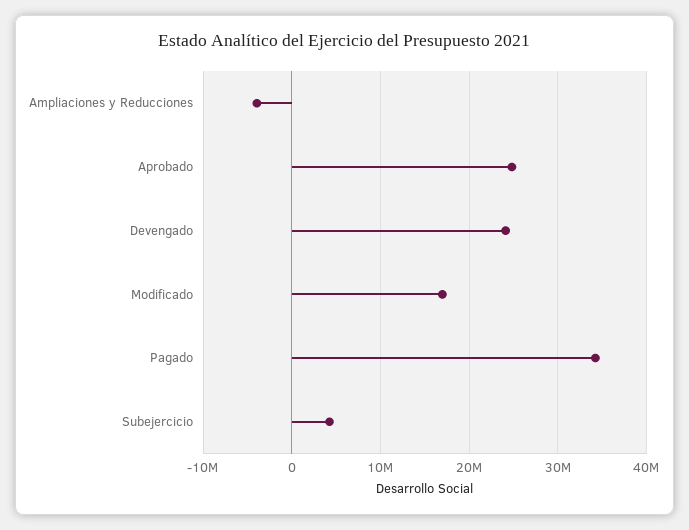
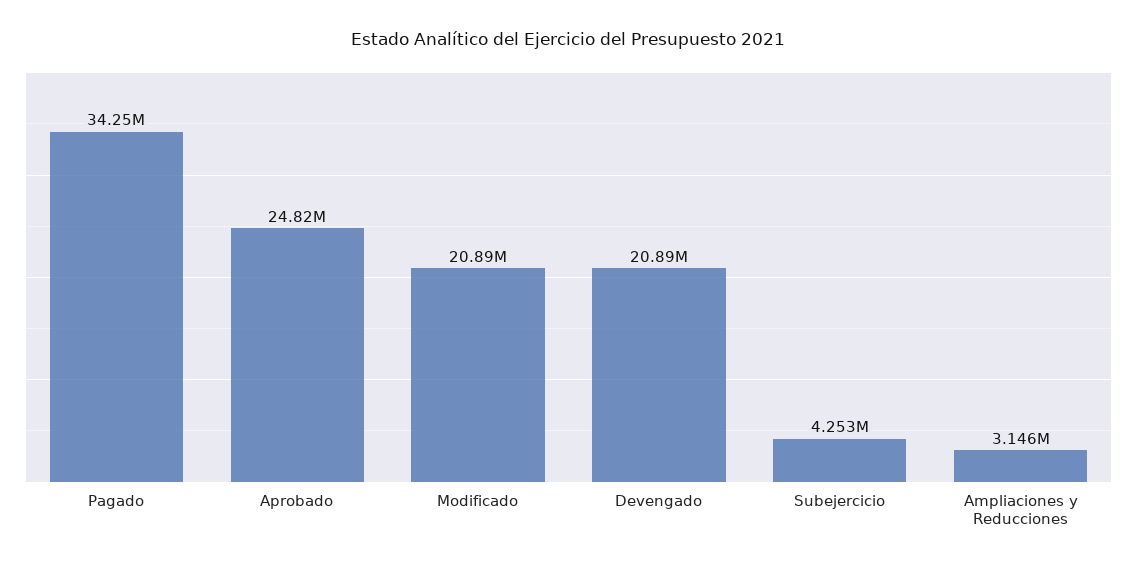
  {
-   "Ampliaciones y Reducciones": -4000000,
+   "Ampliaciones y Reducciones": 3146000,
    "Aprobado": 24820000,
-   "Devengado": 24000000,
+   "Devengado": 20890000,
-   "Modificado": 17000000,
+   "Modificado": 20890000,
    "Pagado": 34250000,
    "Subejercicio": 4253000
  }

